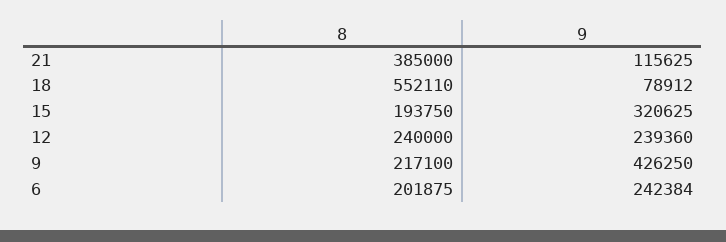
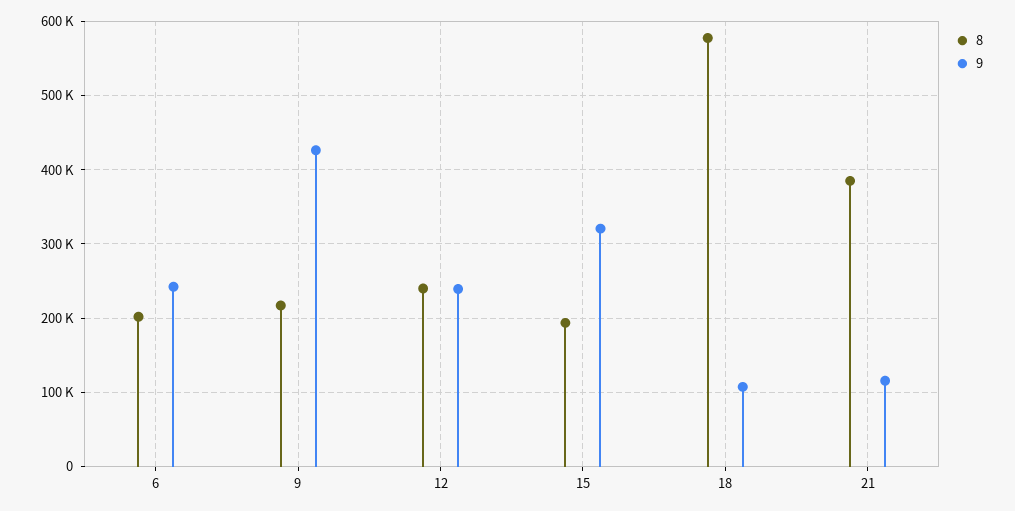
  {
    "8": {
      "21": 385000,
-     "18": 552110,
+     "18": 580000,
      "15": 193750,
      "12": 240000,
      "9": 217100,
      "6": 201875
    },
    "9": {
      "21": 115625,
-     "18": 78912,
+     "18": 110000,
      "15": 320625,
      "12": 239360,
      "9": 426250,
      "6": 242384
    }
  }

